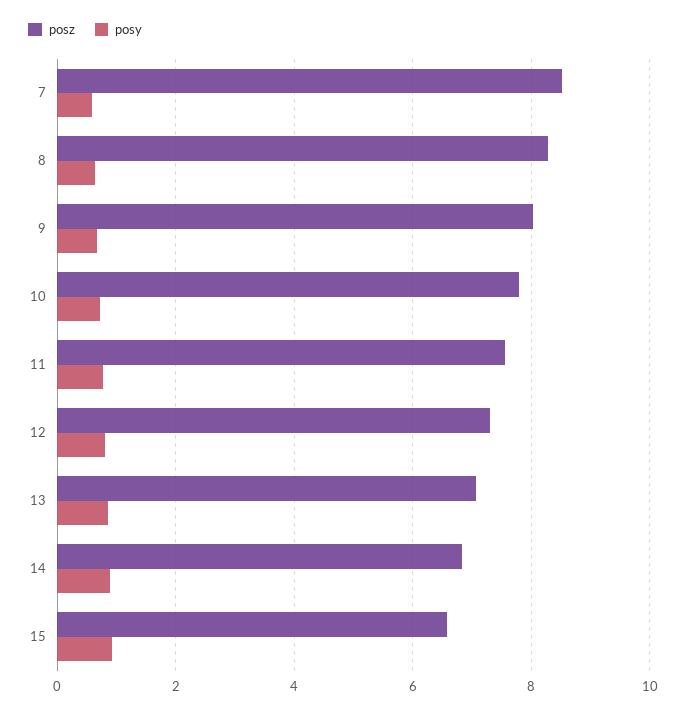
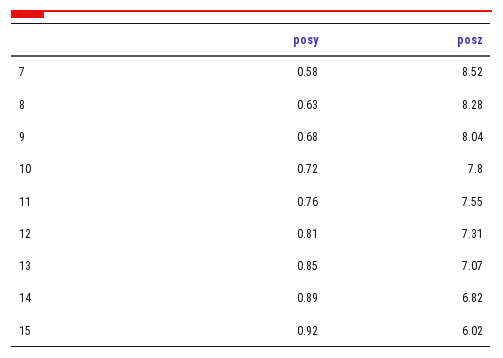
  {
    "posz": {
      "7": 8.52,
      "8": 8.28,
      "9": 8.04,
      "10": 7.8,
      "11": 7.55,
      "12": 7.31,
      "13": 7.07,
      "14": 6.82,
-     "15": 6.6
+     "15": 6.02
    },
    "posy": {
      "7": 0.58,
      "8": 0.63,
      "9": 0.68,
      "10": 0.72,
      "11": 0.76,
      "12": 0.81,
      "13": 0.85,
      "14": 0.89,
      "15": 0.92
    }
  }

